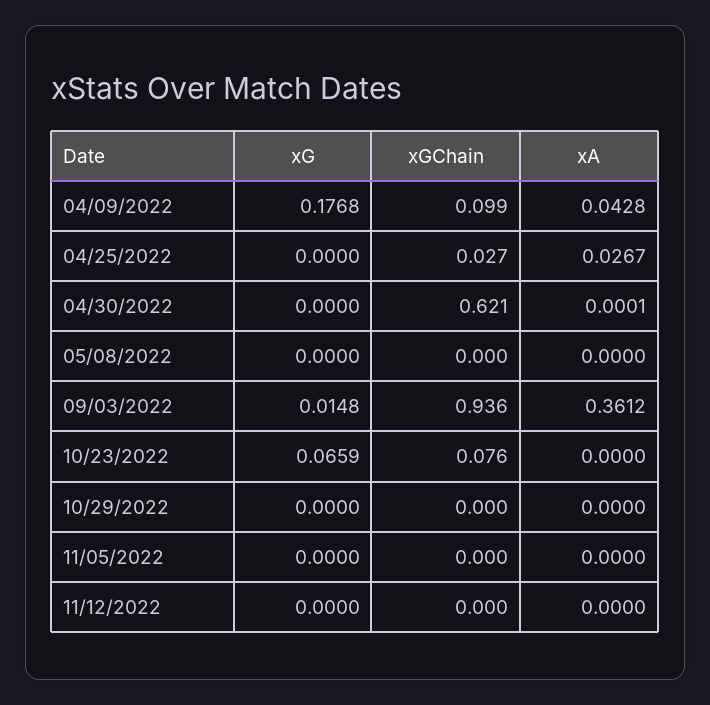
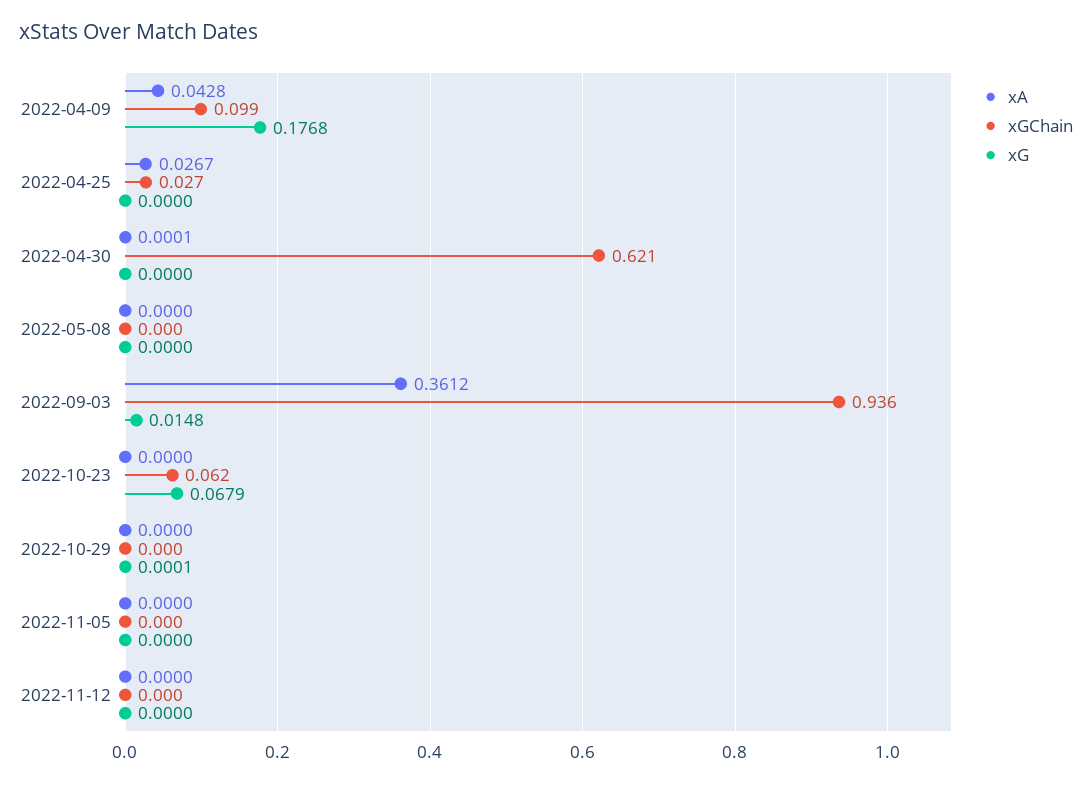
  {
    "xG": {
      "04/09/2022": 0.1768,
      "04/25/2022": 0,
      "04/30/2022": 0,
      "05/08/2022": 0,
      "09/03/2022": 0.0148,
-     "10/23/2022": 0.0659,
+     "10/23/2022": 0.0679,
-     "10/29/2022": 0,
+     "10/29/2022": 0.0001,
      "11/05/2022": 0,
      "11/12/2022": 0
    },
    "xGChain": {
      "04/09/2022": 0.099,
      "04/25/2022": 0.027,
      "04/30/2022": 0.621,
      "05/08/2022": 0,
      "09/03/2022": 0.936,
-     "10/23/2022": 0.076,
+     "10/23/2022": 0.062,
      "10/29/2022": 0,
      "11/05/2022": 0,
      "11/12/2022": 0
    },
    "xA": {
      "04/09/2022": 0.0428,
      "04/25/2022": 0.0267,
      "04/30/2022": 0.0001,
      "05/08/2022": 0,
      "09/03/2022": 0.3612,
      "10/23/2022": 0,
      "10/29/2022": 0,
      "11/05/2022": 0,
      "11/12/2022": 0
    }
  }

